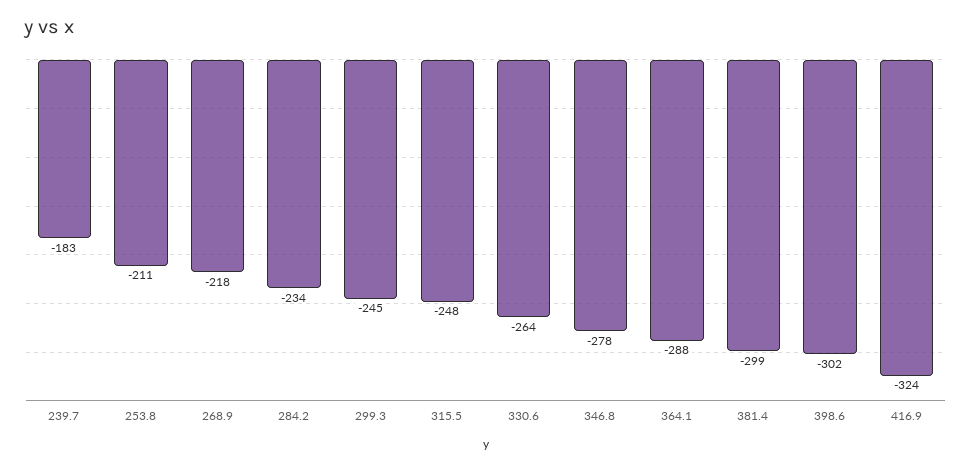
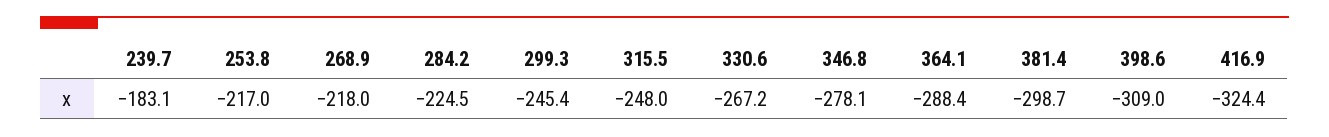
  {
    "239.7": -183.1,
-   "253.8": -211,
+   "253.8": -217,
    "268.9": -218,
-   "284.2": -234,
+   "284.2": -224.5,
    "299.3": -245.4,
    "315.5": -248,
-   "330.6": -264,
+   "330.6": -267.2,
    "346.8": -278.1,
    "364.1": -288.4,
    "381.4": -298.7,
-   "398.6": -302,
+   "398.6": -309,
    "416.9": -324.4
  }

